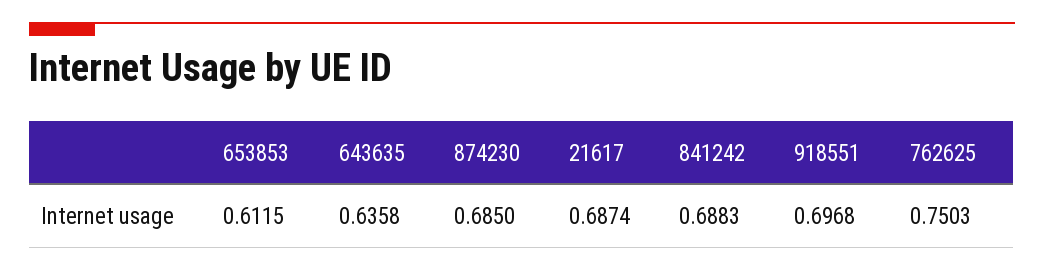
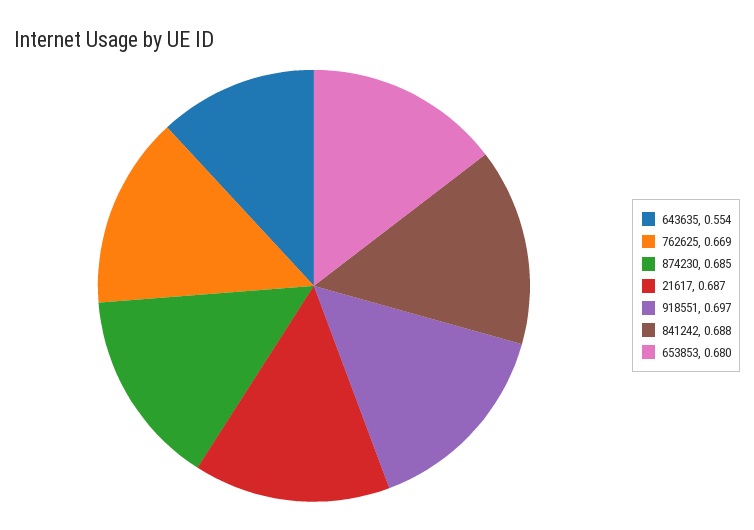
  {
-   "653853": 0.6115,
+   "653853": 0.68,
-   "643635": 0.6358,
+   "643635": 0.554,
    "874230": 0.685,
    "21617": 0.6874,
    "841242": 0.6883,
    "918551": 0.6968,
-   "762625": 0.7503
+   "762625": 0.669
  }

